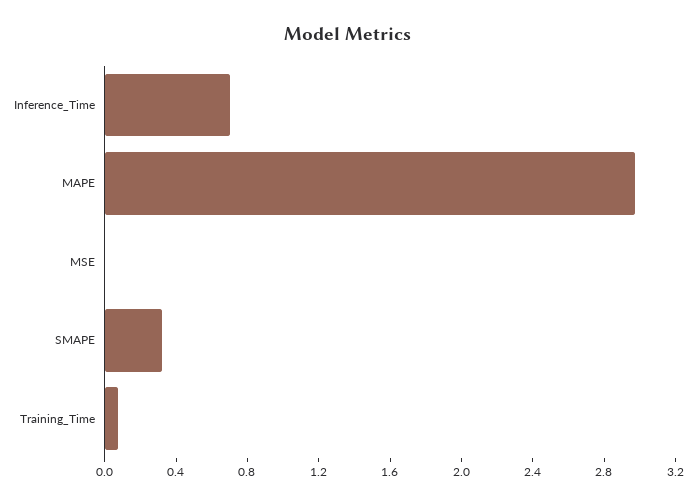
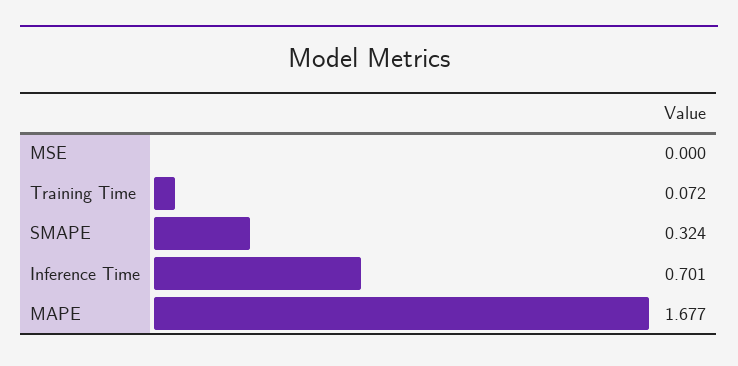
  {
    "Inference_Time": 0.701,
-   "MAPE": 3,
+   "MAPE": 1.677,
    "MSE": 0,
    "SMAPE": 0.324,
    "Training_Time": 0.072
  }

